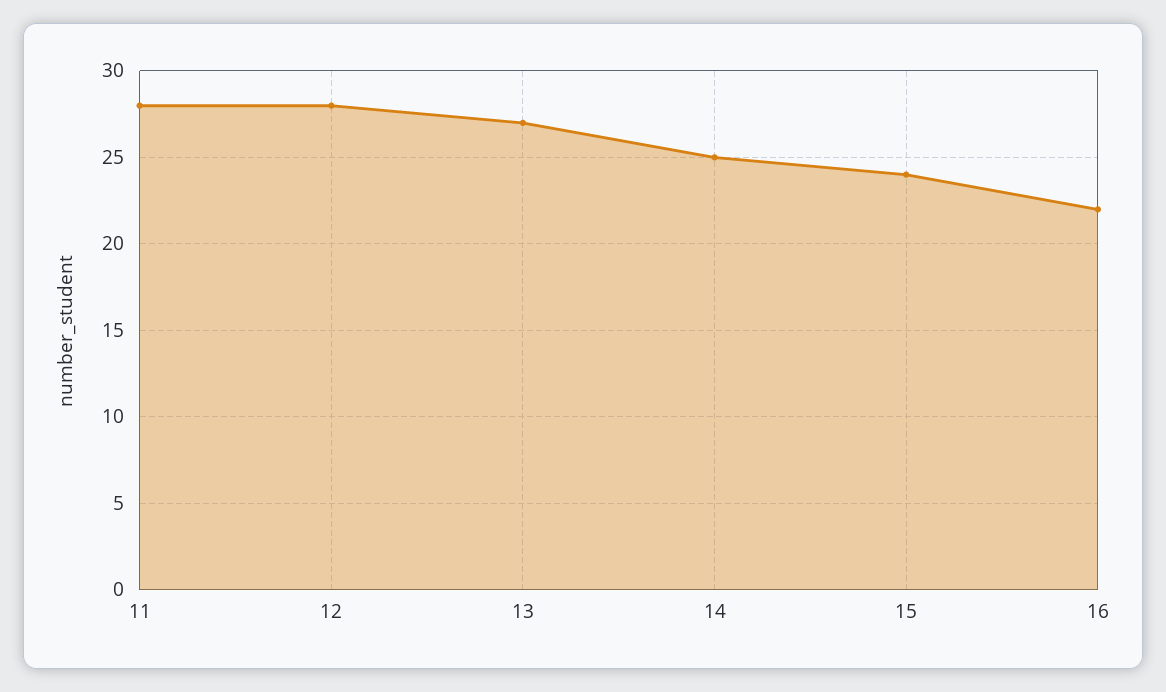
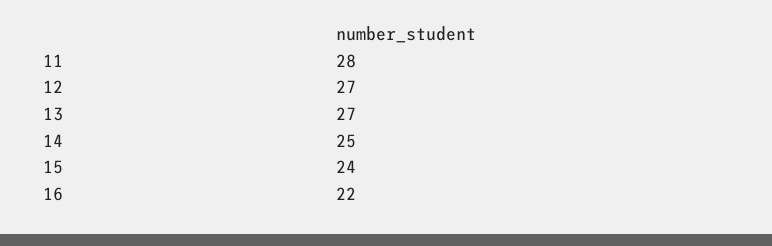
  {
    "11": 28,
-   "12": 28,
+   "12": 27,
    "13": 27,
    "14": 25,
    "15": 24,
    "16": 22
  }

